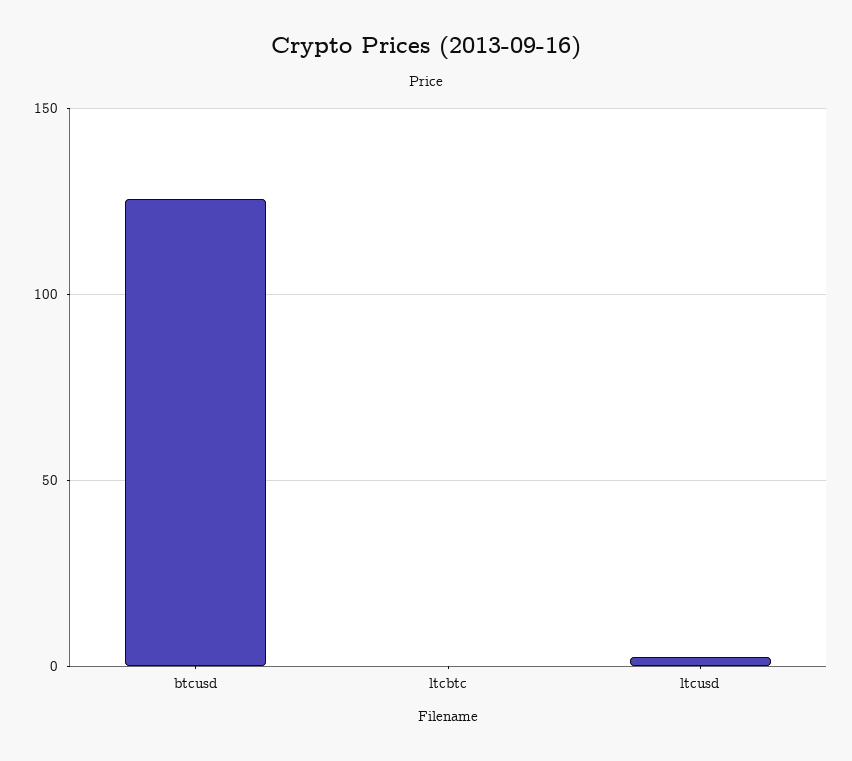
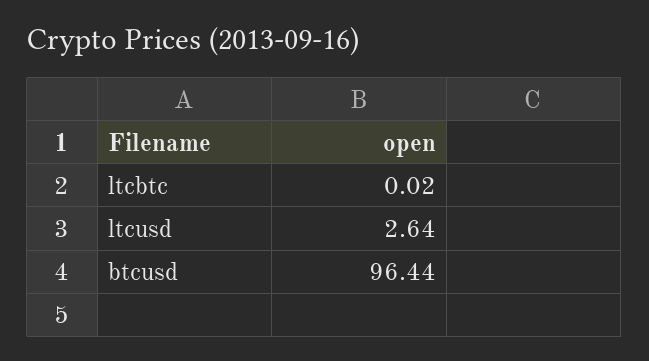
  {
-   "btcusd": 125,
+   "btcusd": 96.44,
    "ltcbtc": 0.02,
    "ltcusd": 2.64
  }

